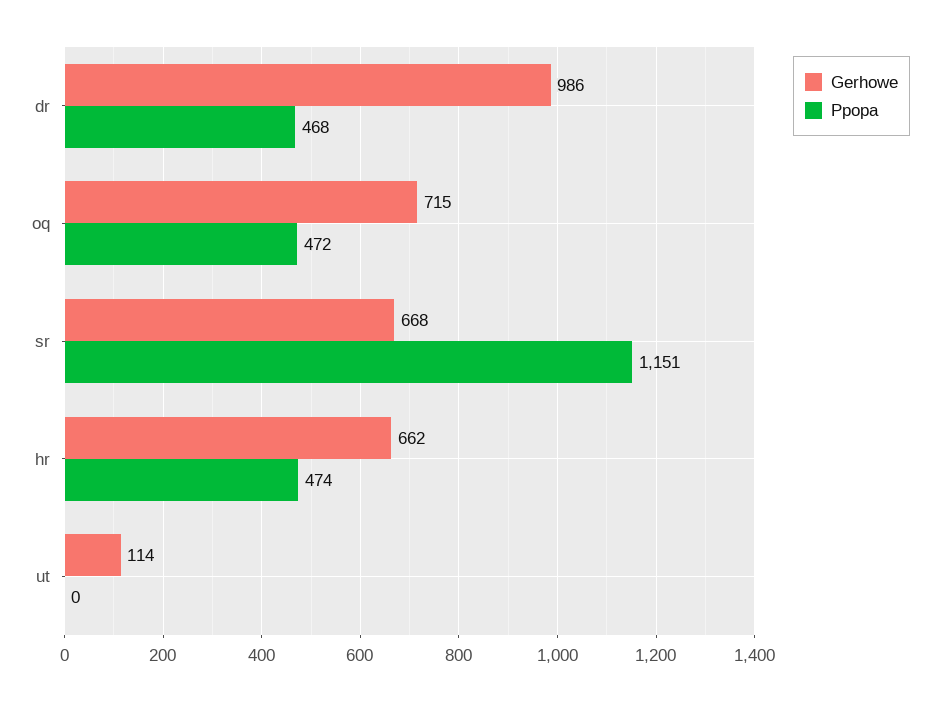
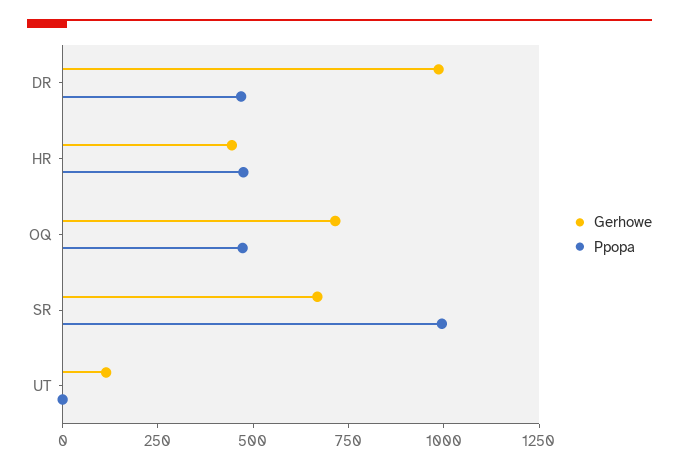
  {
    "Gerhowe": {
      "dr": 986,
      "oq": 715,
      "sr": 668,
-     "hr": 662,
+     "hr": 450,
      "ut": 114
    },
    "Ppopa": {
      "dr": 468,
      "oq": 472,
-     "sr": 1151,
+     "sr": 1000,
      "hr": 474,
      "ut": 0
    }
  }

